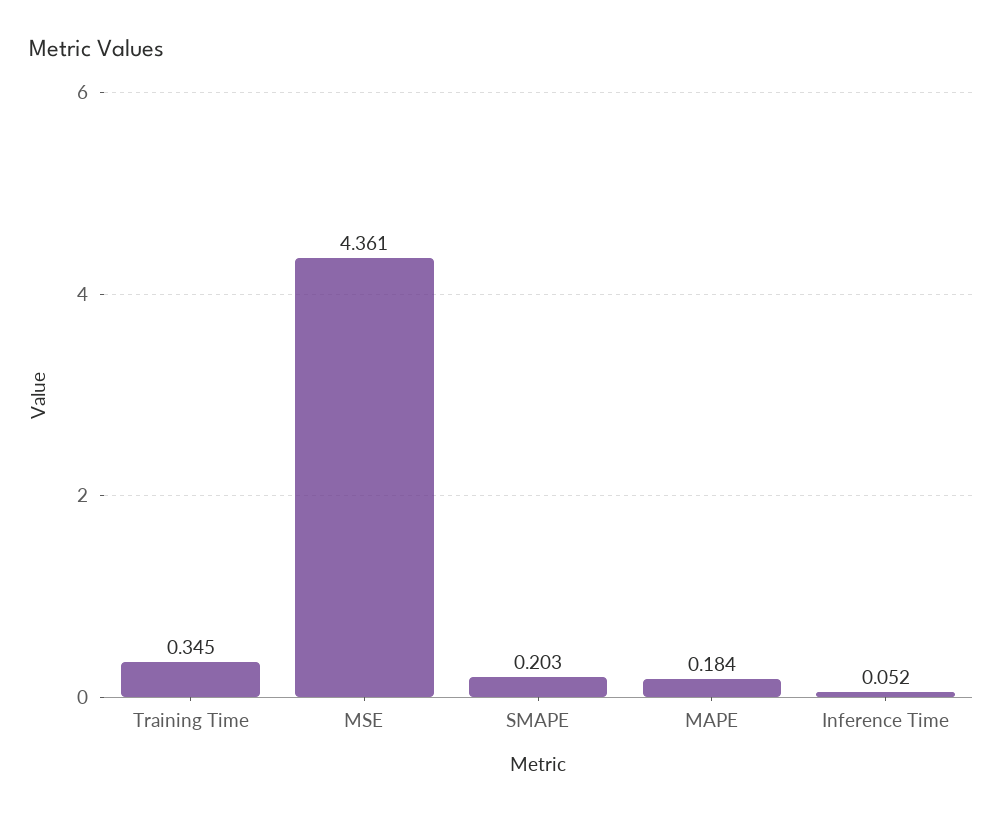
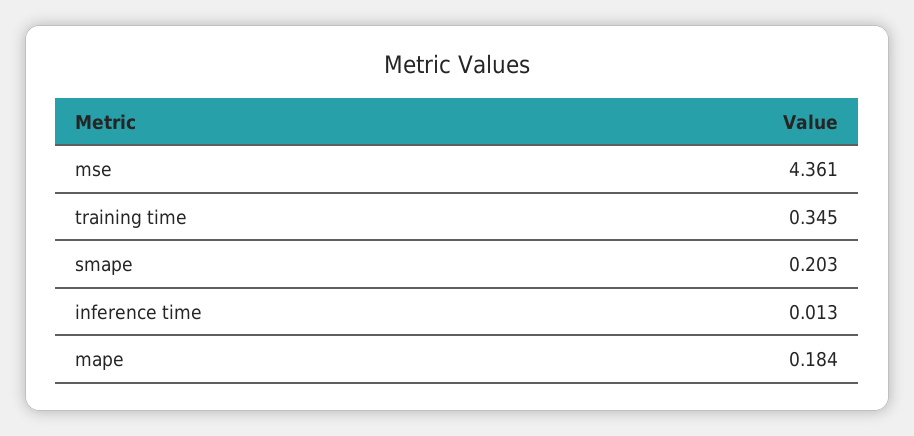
  {
    "Training Time": 0.345,
    "MSE": 4.361,
    "SMAPE": 0.203,
    "MAPE": 0.184,
-   "Inference Time": 0.052
+   "Inference Time": 0.013
  }

